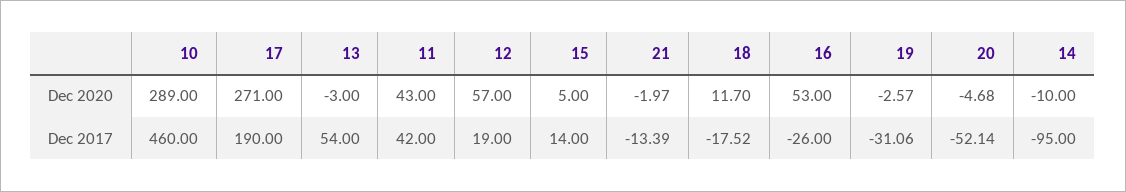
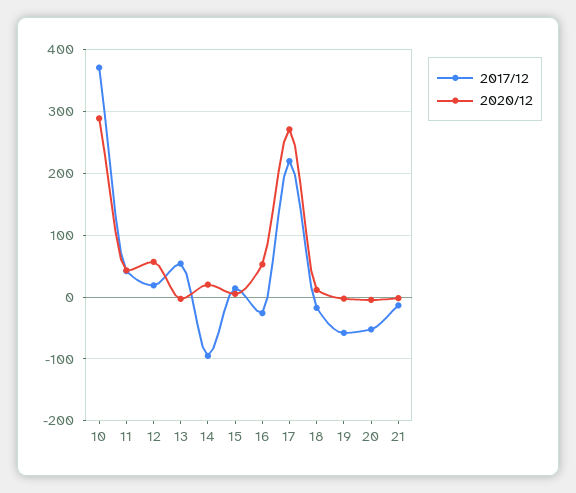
  {
    "Dec 2020": {
      "10": 289,
      "17": 271,
      "13": -3,
      "11": 43,
      "12": 57,
      "15": 5,
      "21": -1.97,
      "18": 11.7,
      "16": 53,
      "19": -2.57,
      "20": -4.68,
-     "14": -10
+     "14": 20
    },
    "Dec 2017": {
-     "10": 460,
+     "10": 370,
-     "17": 190,
+     "17": 220,
      "13": 54,
      "11": 42,
      "12": 19,
      "15": 14,
      "21": -13.39,
      "18": -17.52,
      "16": -26,
-     "19": -31.06,
+     "19": -60,
      "20": -52.14,
      "14": -95
    }
  }

